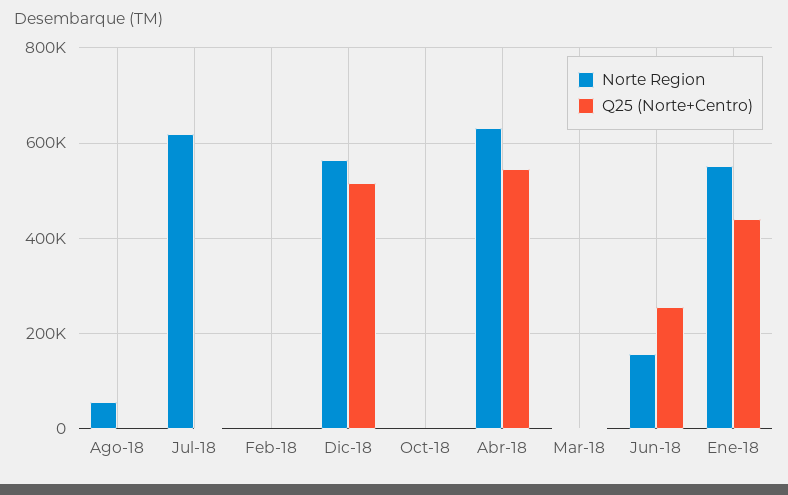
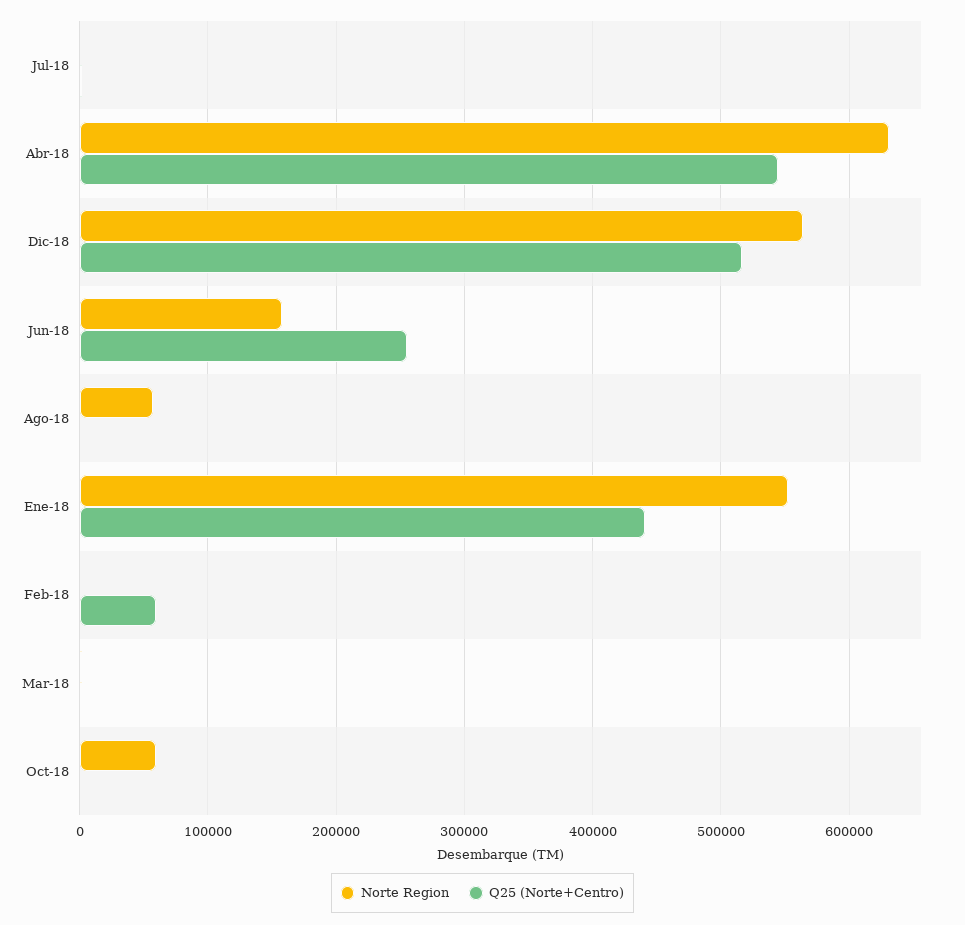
  {
    "Norte Region": {
      "Ago-18": 60000,
-     "Jul-18": 620000,
+     "Jul-18": 0,
      "Feb-18": 0,
      "Dic-18": 560000,
-     "Oct-18": 0,
+     "Oct-18": 60000,
      "Abr-18": 630000,
      "Mar-18": 0,
      "Jun-18": 160000,
      "Ene-18": 550000
    },
    "Q25 (Norte+Centro)": {
      "Ago-18": 0,
      "Jul-18": 0,
-     "Feb-18": 0,
+     "Feb-18": 60000,
      "Dic-18": 520000,
      "Oct-18": 0,
      "Abr-18": 540000,
      "Mar-18": 0,
      "Jun-18": 260000,
      "Ene-18": 440000
    }
  }

